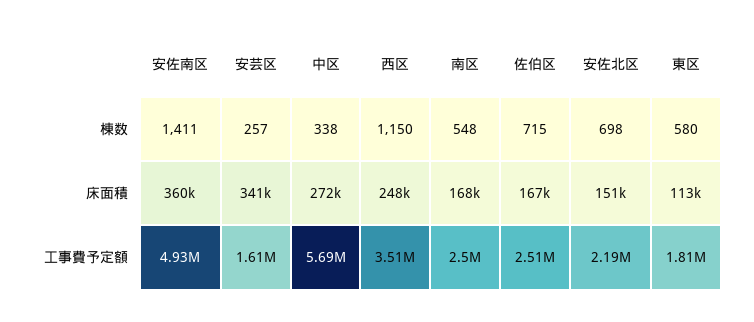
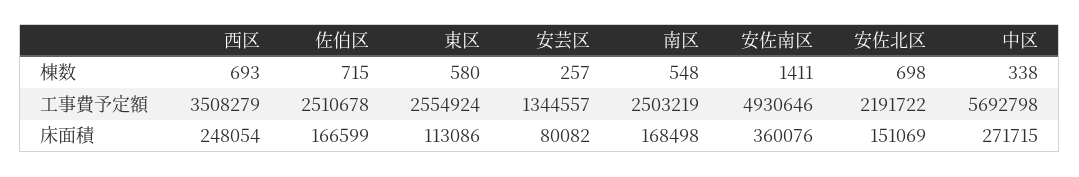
  {
    "安佐南区": {
      "棟数": 1411,
      "床面積": 360076,
      "工事費予定額": 4930646
    },
    "安芸区": {
      "棟数": 257,
-     "床面積": 341000,
+     "床面積": 80082,
-     "工事費予定額": 1610000
+     "工事費予定額": 1344557
    },
    "中区": {
      "棟数": 338,
      "床面積": 271715,
      "工事費予定額": 5692798
    },
    "西区": {
-     "棟数": 1150,
+     "棟数": 693,
      "床面積": 248054,
      "工事費予定額": 3508279
    },
    "南区": {
      "棟数": 548,
      "床面積": 168498,
      "工事費予定額": 2503219
    },
    "佐伯区": {
      "棟数": 715,
      "床面積": 166599,
      "工事費予定額": 2510678
    },
    "安佐北区": {
      "棟数": 698,
      "床面積": 151069,
      "工事費予定額": 2191722
    },
    "東区": {
      "棟数": 580,
      "床面積": 113086,
-     "工事費予定額": 1810000
+     "工事費予定額": 2554924
    }
  }

